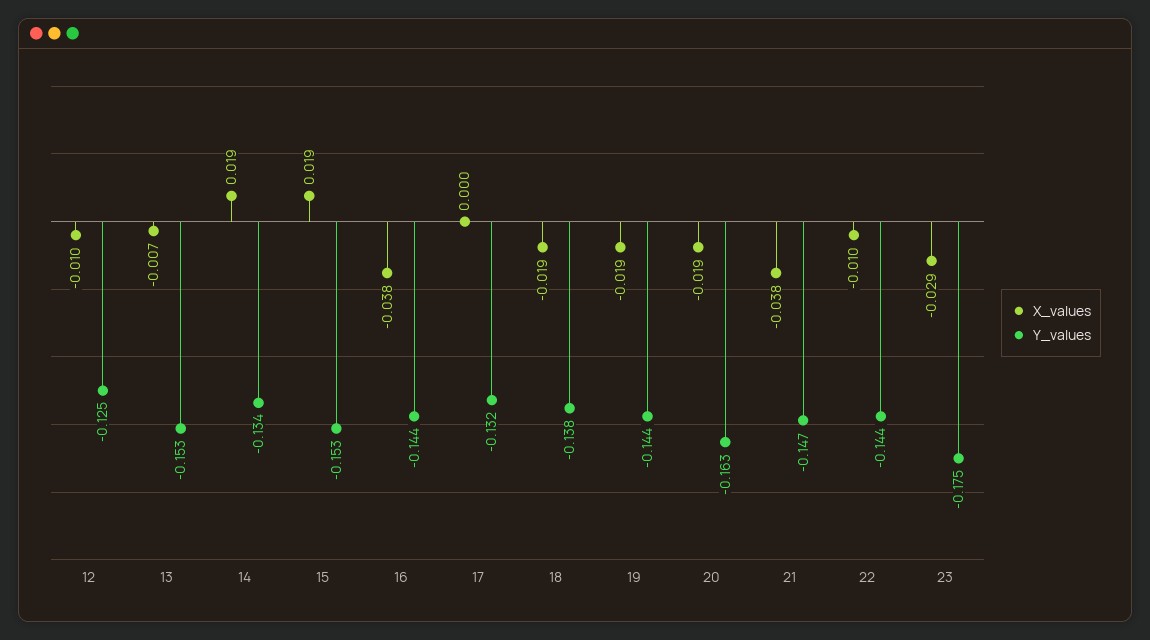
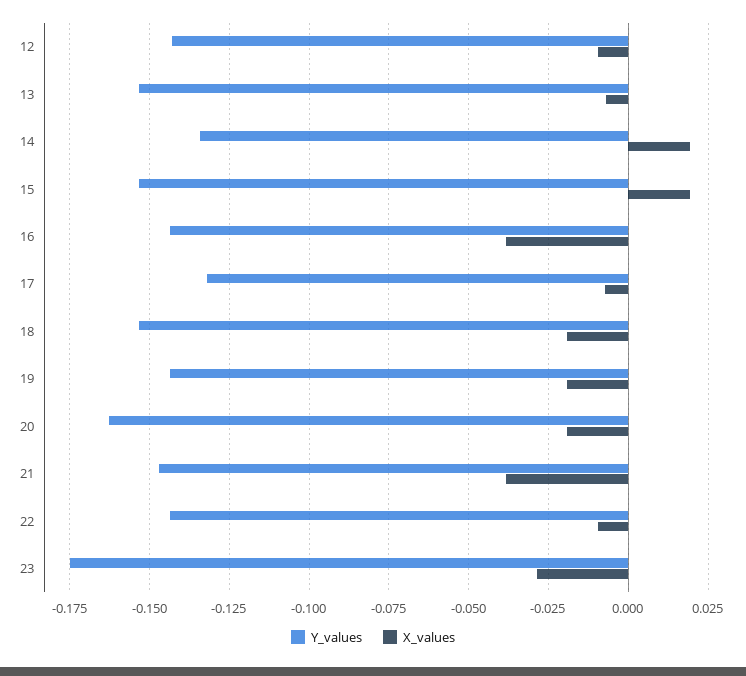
  {
    "X_values": {
      "12": -0.01,
      "13": -0.007,
      "14": 0.019,
      "15": 0.019,
      "16": -0.038,
-     "17": 0,
+     "17": -0.0075,
      "18": -0.019,
      "19": -0.019,
      "20": -0.019,
      "21": -0.038,
      "22": -0.01,
      "23": -0.029
    },
    "Y_values": {
-     "12": -0.125,
+     "12": -0.1425,
      "13": -0.153,
      "14": -0.134,
      "15": -0.153,
      "16": -0.144,
      "17": -0.132,
-     "18": -0.138,
+     "18": -0.1525,
      "19": -0.144,
      "20": -0.163,
      "21": -0.147,
      "22": -0.144,
      "23": -0.175
    }
  }

